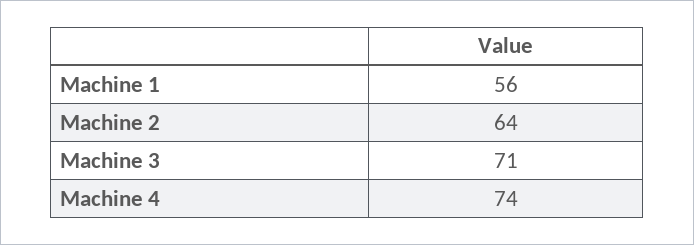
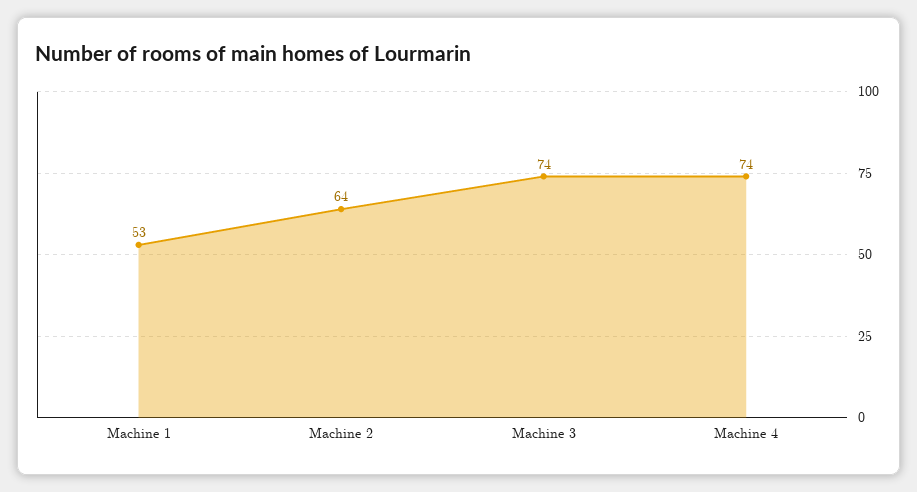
  {
-   "Machine 1": 56,
+   "Machine 1": 53,
    "Machine 2": 64,
-   "Machine 3": 71,
+   "Machine 3": 74,
    "Machine 4": 74
  }

